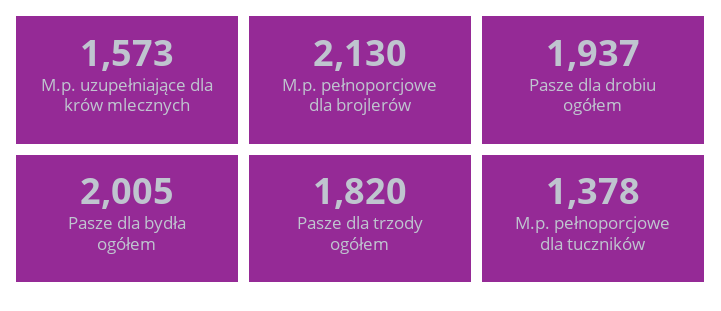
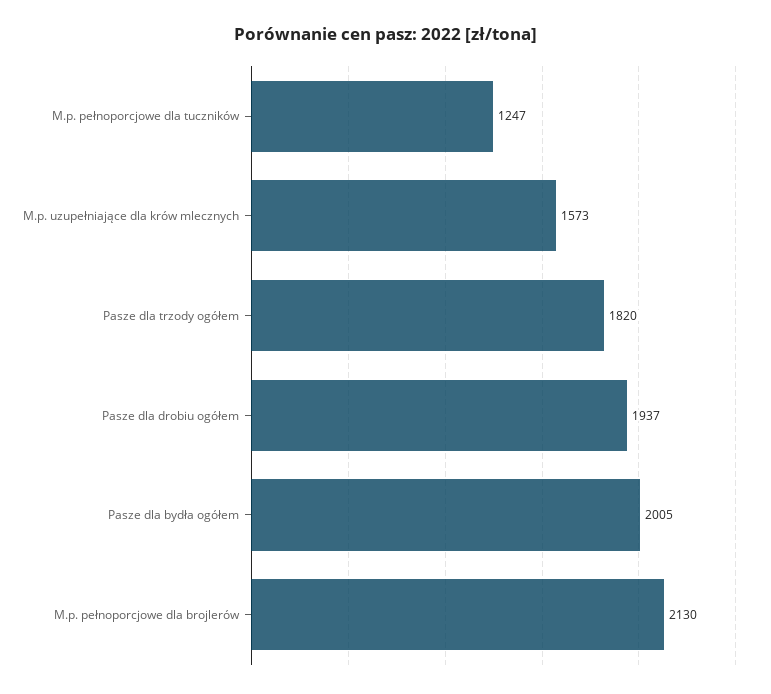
  {
    "M.p. uzupełniające dla krów mlecznych": 1573,
    "M.p. pełnoporcjowe dla brojlerów": 2130,
    "Pasze dla drobiu ogółem": 1937,
    "Pasze dla bydła ogółem": 2005,
    "Pasze dla trzody ogółem": 1820,
-   "M.p. pełnoporcjowe dla tuczników": 1378
+   "M.p. pełnoporcjowe dla tuczników": 1247
  }

